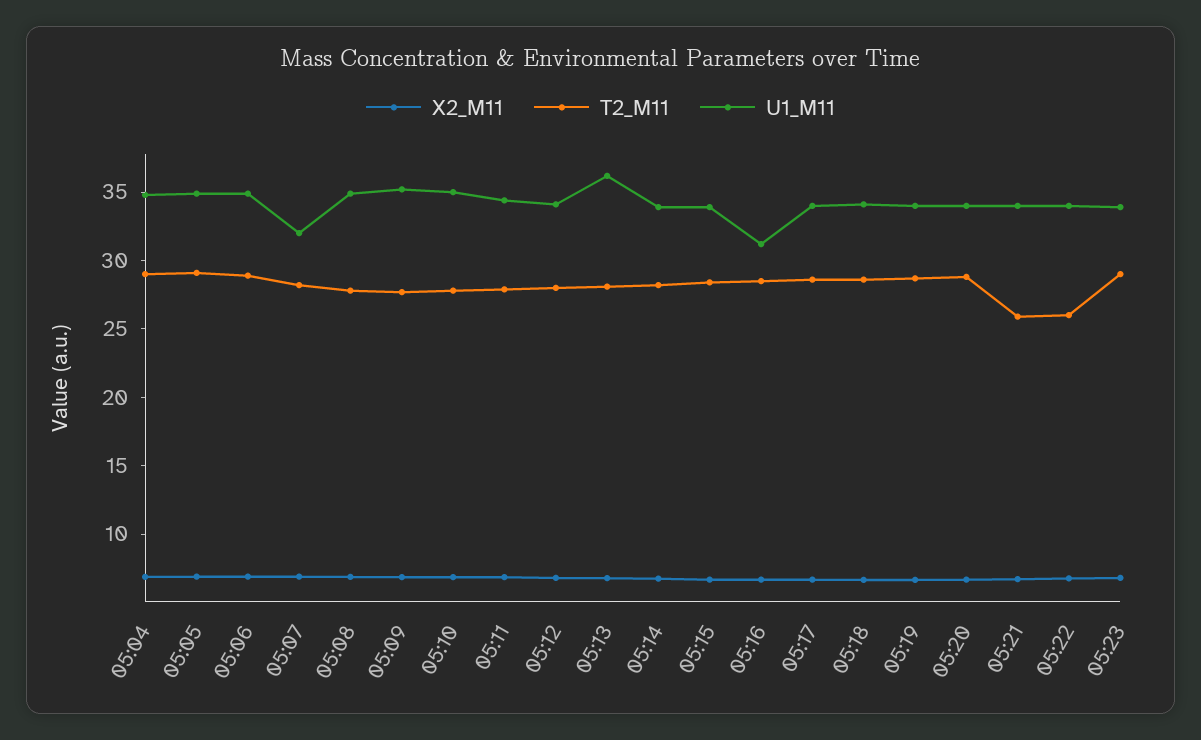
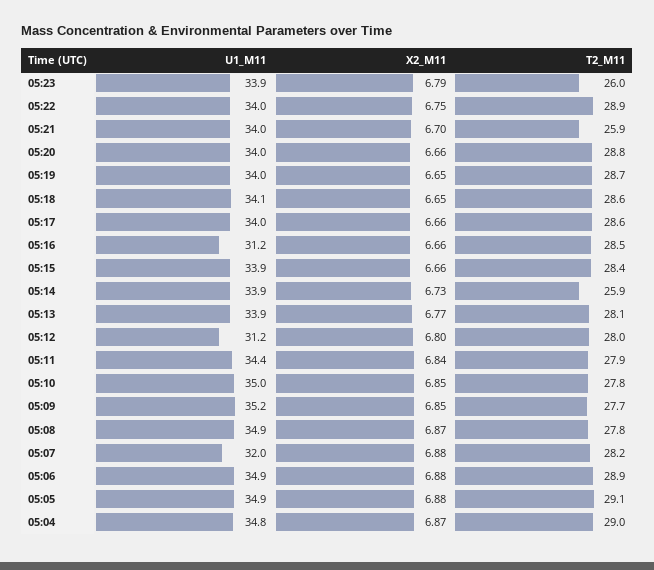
  {
    "X2_M11": {
      "05:04": 6.87,
      "05:05": 6.88,
      "05:06": 6.88,
      "05:07": 6.88,
      "05:08": 6.87,
      "05:09": 6.85,
      "05:10": 6.85,
      "05:11": 6.84,
      "05:12": 6.8,
      "05:13": 6.77,
      "05:14": 6.73,
      "05:15": 6.66,
      "05:16": 6.66,
      "05:17": 6.66,
      "05:18": 6.65,
      "05:19": 6.65,
      "05:20": 6.66,
      "05:21": 6.7,
      "05:22": 6.75,
      "05:23": 6.79
    },
    "T2_M11": {
      "05:04": 29,
      "05:05": 29.1,
      "05:06": 28.9,
      "05:07": 28.2,
      "05:08": 27.8,
      "05:09": 27.7,
      "05:10": 27.8,
      "05:11": 27.9,
      "05:12": 28,
      "05:13": 28.1,
-     "05:14": 28,
+     "05:14": 25.9,
      "05:15": 28.4,
      "05:16": 28.5,
      "05:17": 28.6,
      "05:18": 28.6,
      "05:19": 28.7,
      "05:20": 28.8,
      "05:21": 25.9,
-     "05:22": 26,
+     "05:22": 28.9,
-     "05:23": 29
+     "05:23": 26
    },
    "U1_M11": {
      "05:04": 34.8,
      "05:05": 34.9,
      "05:06": 34.9,
      "05:07": 32,
      "05:08": 34.9,
      "05:09": 35.2,
      "05:10": 35,
      "05:11": 34.4,
-     "05:12": 34,
+     "05:12": 31.2,
-     "05:13": 36,
+     "05:13": 33.9,
      "05:14": 33.9,
      "05:15": 33.9,
      "05:16": 31.2,
      "05:17": 34,
      "05:18": 34.1,
      "05:19": 34,
      "05:20": 34,
      "05:21": 34,
      "05:22": 34,
      "05:23": 33.9
    }
  }

